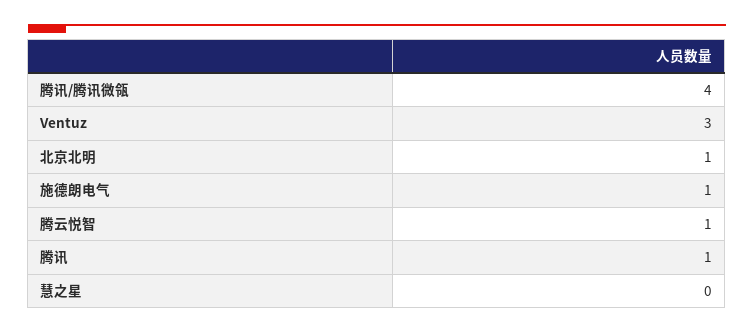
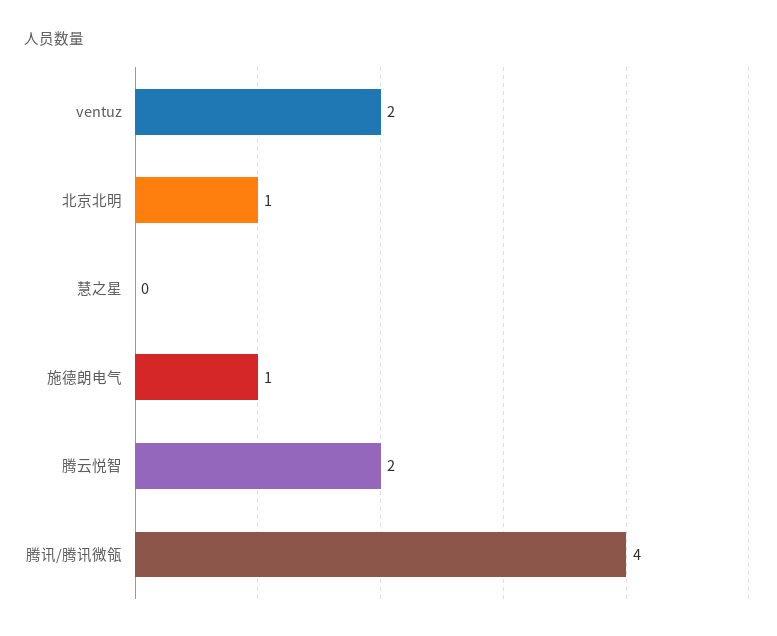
  {
    "腾讯/腾讯微瓴": 4,
-   "Ventuz": 3,
+   "Ventuz": 2,
    "北京北明": 1,
    "施德朗电气": 1,
-   "腾云悦智": 1,
+   "腾云悦智": 2,
-   "腾讯": 1,
    "慧之星": 0
  }

